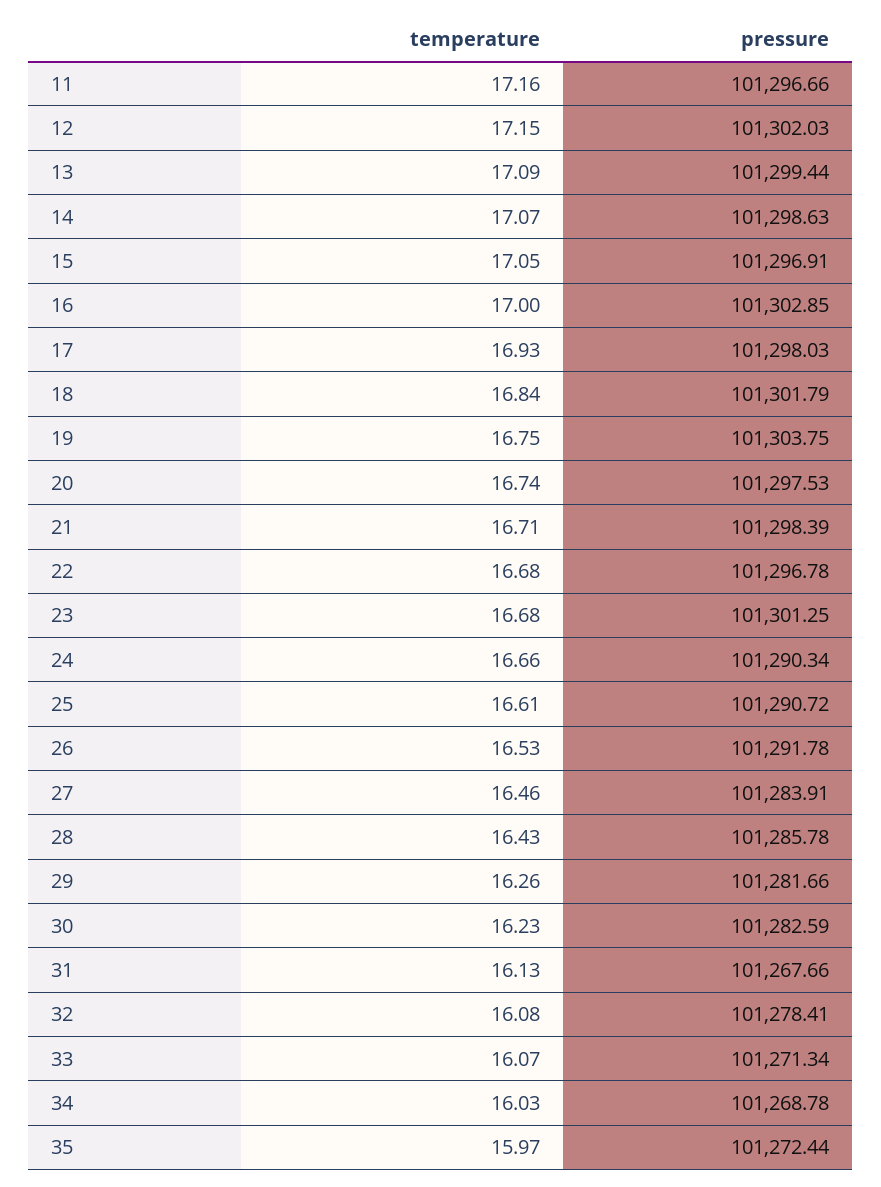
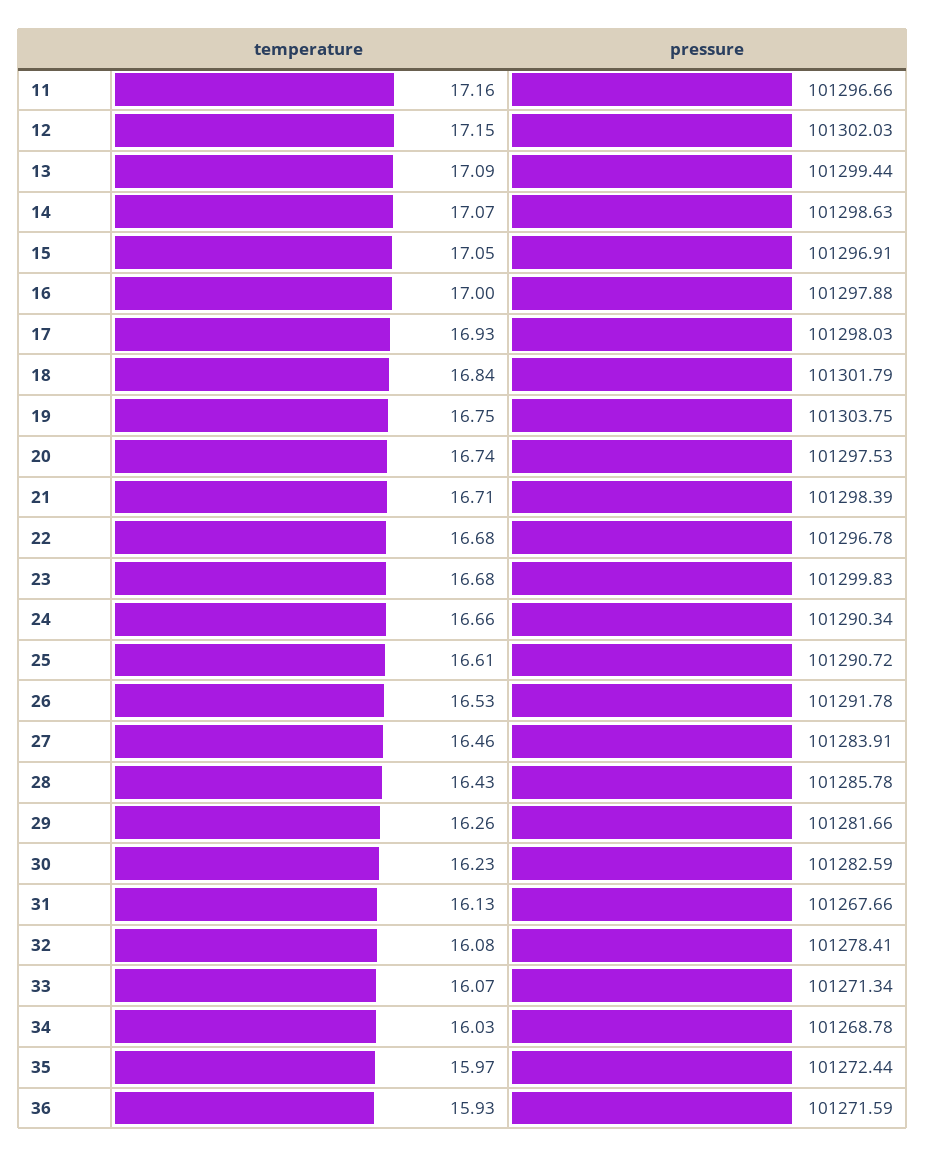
  {
    "temperature": {
      "11": 17.16,
      "12": 17.15,
      "13": 17.09,
      "14": 17.07,
      "15": 17.05,
      "16": 17,
      "17": 16.93,
      "18": 16.84,
      "19": 16.75,
      "20": 16.74,
      "21": 16.71,
      "22": 16.68,
      "23": 16.68,
      "24": 16.66,
      "25": 16.61,
      "26": 16.53,
      "27": 16.46,
      "28": 16.43,
      "29": 16.26,
      "30": 16.23,
      "31": 16.13,
      "32": 16.08,
      "33": 16.07,
      "34": 16.03,
-     "35": 15.97
+     "35": 15.97,
+     "36": 15.93
    },
    "pressure": {
      "11": 101296.66,
      "12": 101302.03,
      "13": 101299.44,
      "14": 101298.63,
      "15": 101296.91,
-     "16": 101302.85,
+     "16": 101297.88,
      "17": 101298.03,
      "18": 101301.79,
      "19": 101303.75,
      "20": 101297.53,
      "21": 101298.39,
      "22": 101296.78,
-     "23": 101301.25,
+     "23": 101299.83,
      "24": 101290.34,
      "25": 101290.72,
      "26": 101291.78,
      "27": 101283.91,
      "28": 101285.78,
      "29": 101281.66,
      "30": 101282.59,
      "31": 101267.66,
      "32": 101278.41,
      "33": 101271.34,
      "34": 101268.78,
-     "35": 101272.44
+     "35": 101272.44,
+     "36": 101271.59
    }
  }

